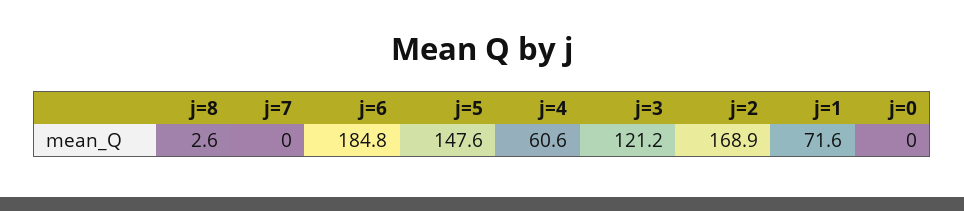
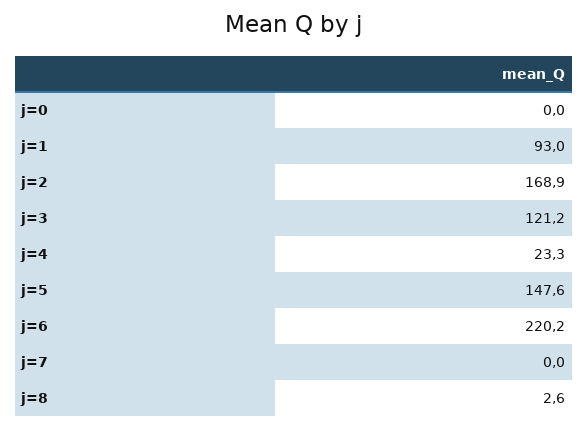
  {
    "j=8": 2.6,
    "j=7": 0,
-   "j=6": 184.8,
+   "j=6": 220.2,
    "j=5": 147.6,
-   "j=4": 60.6,
+   "j=4": 23.3,
    "j=3": 121.2,
    "j=2": 168.9,
-   "j=1": 71.6,
+   "j=1": 93,
    "j=0": 0
  }

